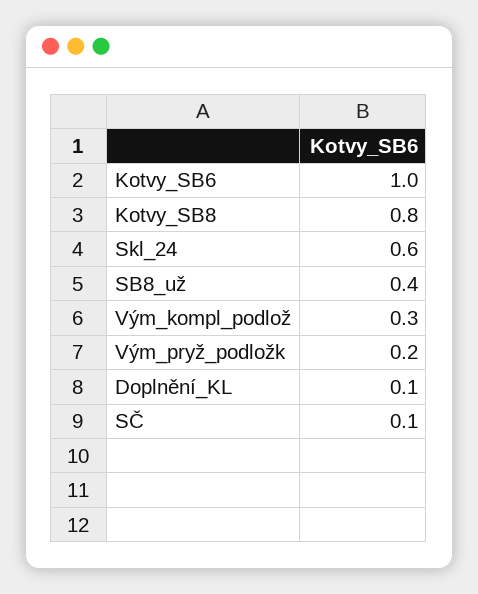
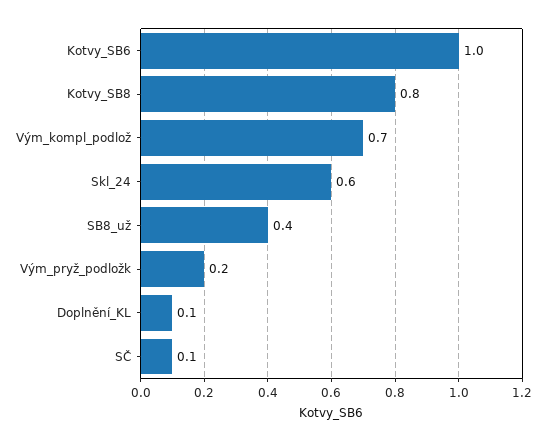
  {
    "Kotvy_SB6": 1,
    "Kotvy_SB8": 0.8,
    "Skl_24": 0.6,
    "SB8_už": 0.4,
-   "Vým_kompl_podlož": 0.3,
+   "Vým_kompl_podlož": 0.7,
    "Vým_pryž_podložk": 0.2,
    "Doplnění_KL": 0.1,
    "SČ": 0.1
  }

